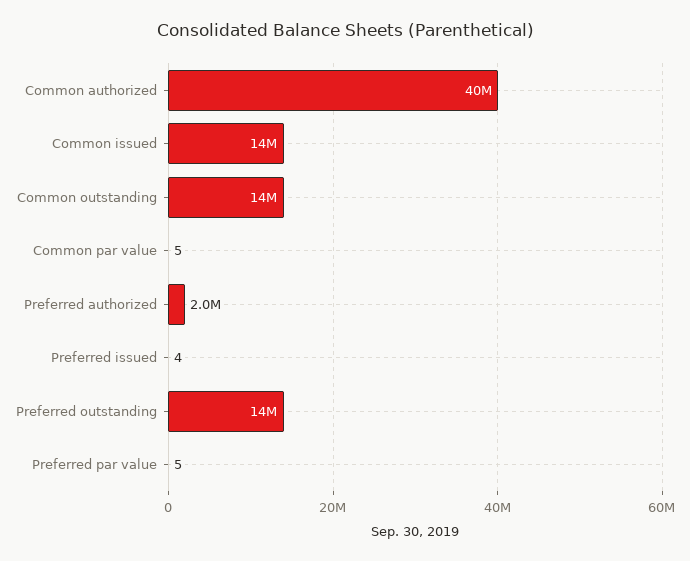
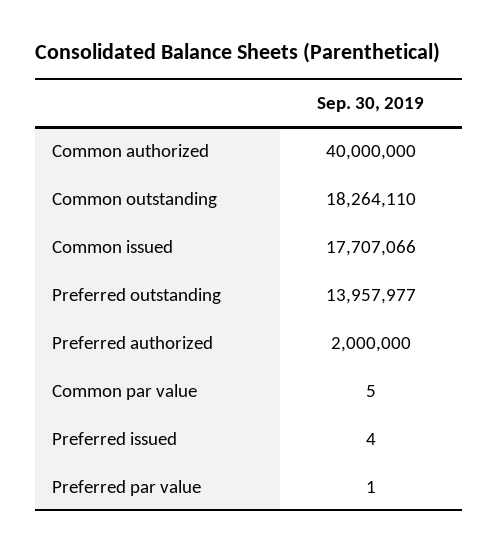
  {
    "Common authorized": 40000000,
-   "Common issued": 14000000,
+   "Common issued": 17707066,
-   "Common outstanding": 14000000,
+   "Common outstanding": 18264110,
    "Common par value": 5,
    "Preferred authorized": 2000000,
    "Preferred issued": 4,
    "Preferred outstanding": 13957977,
-   "Preferred par value": 5
+   "Preferred par value": 1
  }

